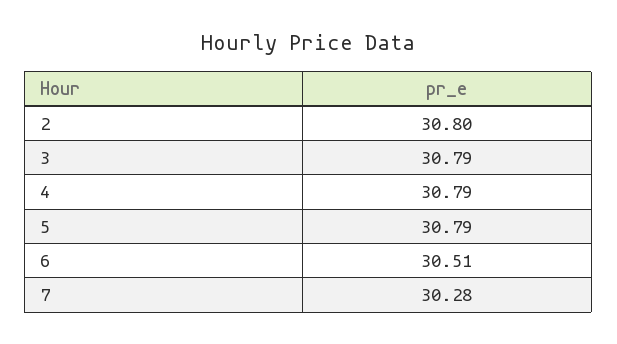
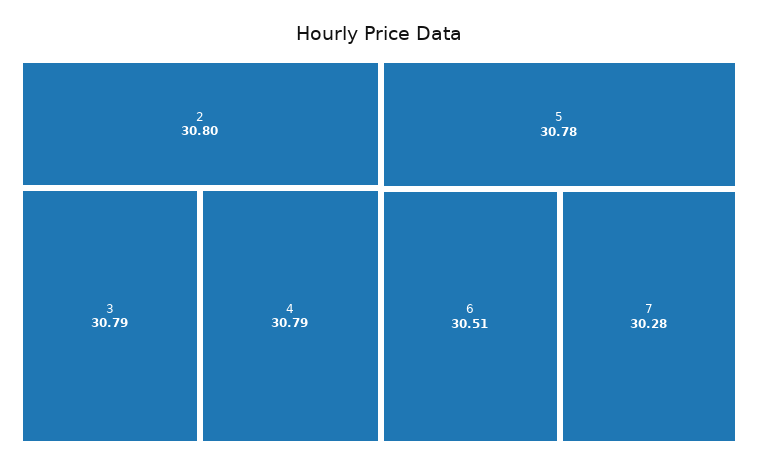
  {
    "2": 30.8,
    "3": 30.79,
    "4": 30.79,
-   "5": 30.79,
+   "5": 30.78,
    "6": 30.51,
    "7": 30.28
  }

